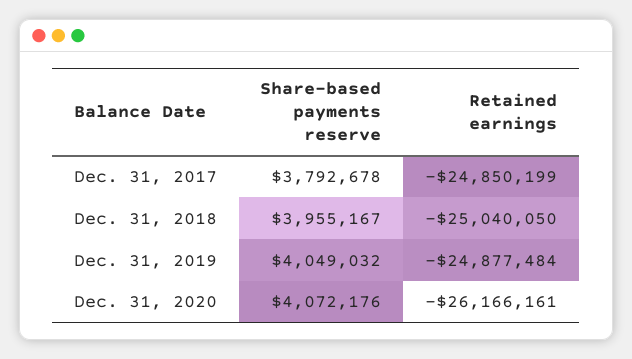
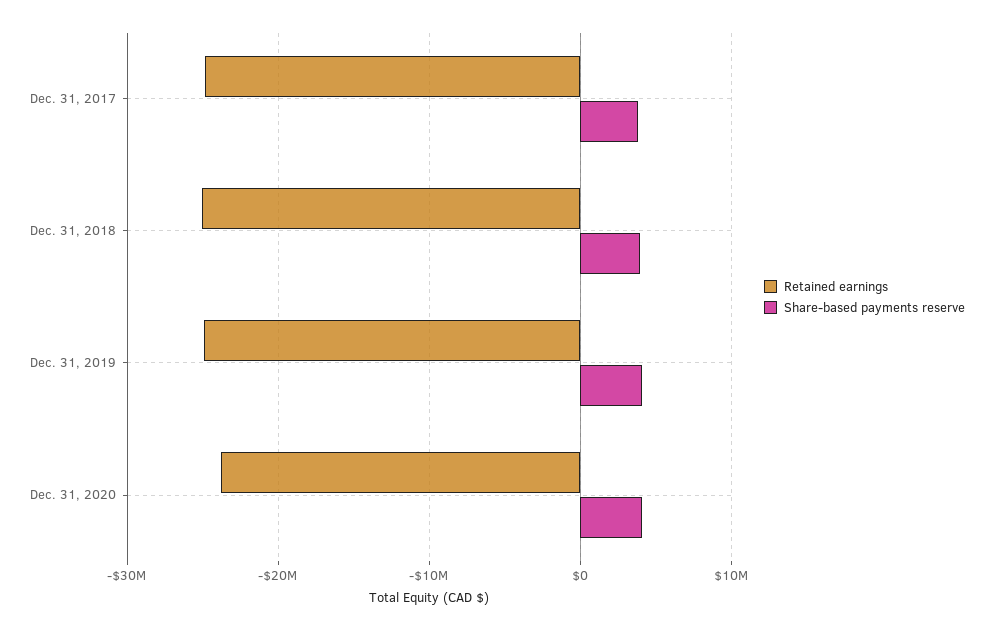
  {
    "Share-based payments reserve": {
      "Dec. 31, 2017": 3792678,
      "Dec. 31, 2018": 3955167,
      "Dec. 31, 2019": 4049032,
      "Dec. 31, 2020": 4072176
    },
    "Retained earnings": {
      "Dec. 31, 2017": -24850199,
      "Dec. 31, 2018": -25040050,
      "Dec. 31, 2019": -24877484,
-     "Dec. 31, 2020": -26166161
+     "Dec. 31, 2020": -24000000
    }
  }

